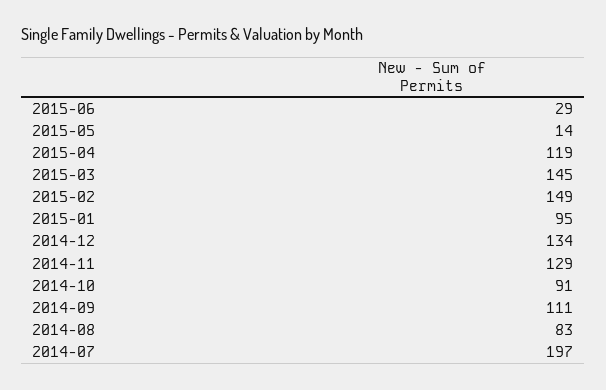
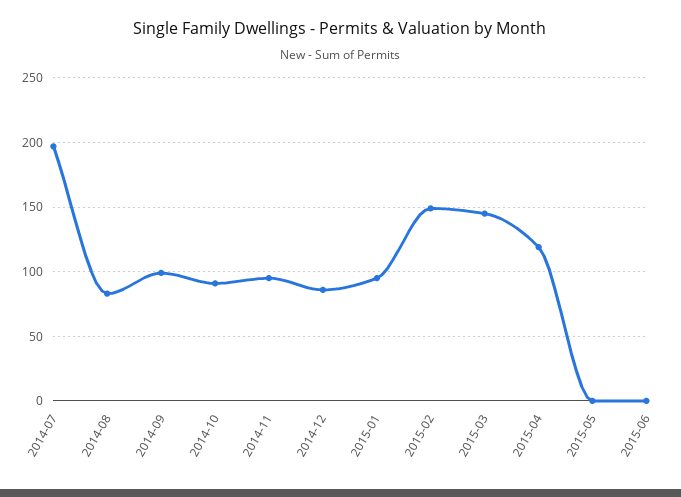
  {
-   "2015-06": 29,
+   "2015-06": 0,
-   "2015-05": 14,
+   "2015-05": 0,
    "2015-04": 119,
    "2015-03": 145,
    "2015-02": 149,
    "2015-01": 95,
-   "2014-12": 134,
+   "2014-12": 85,
-   "2014-11": 129,
+   "2014-11": 95,
    "2014-10": 91,
-   "2014-09": 111,
+   "2014-09": 100,
    "2014-08": 83,
    "2014-07": 197
  }

